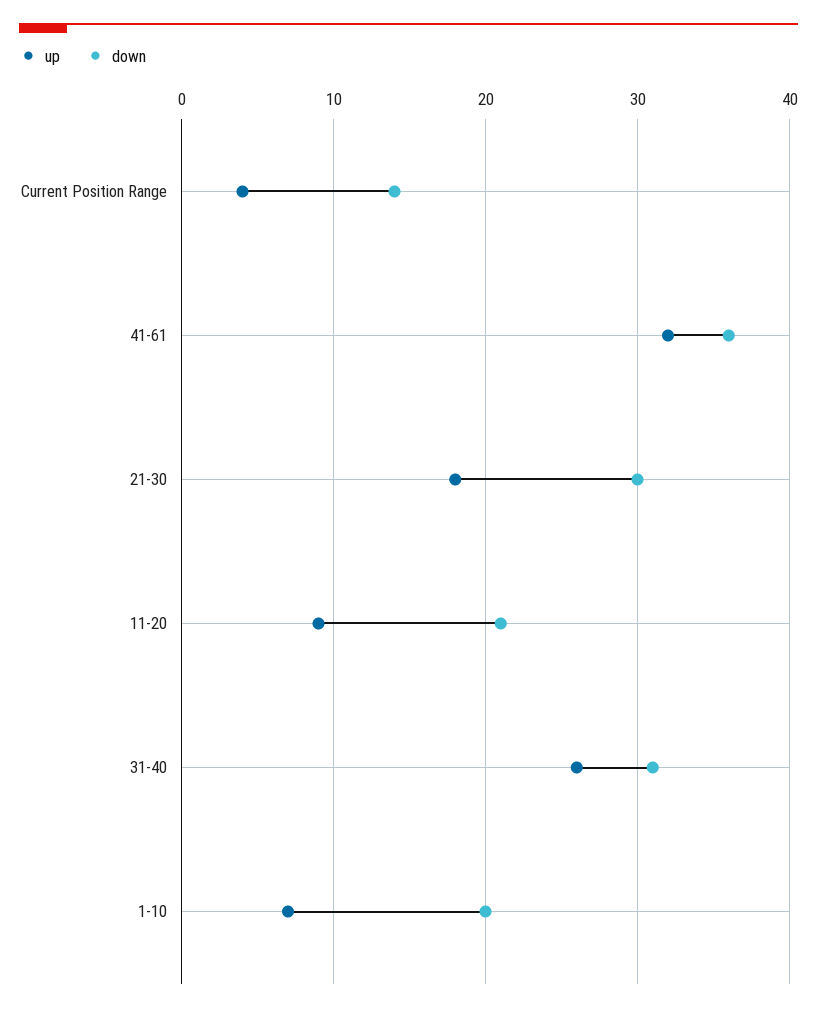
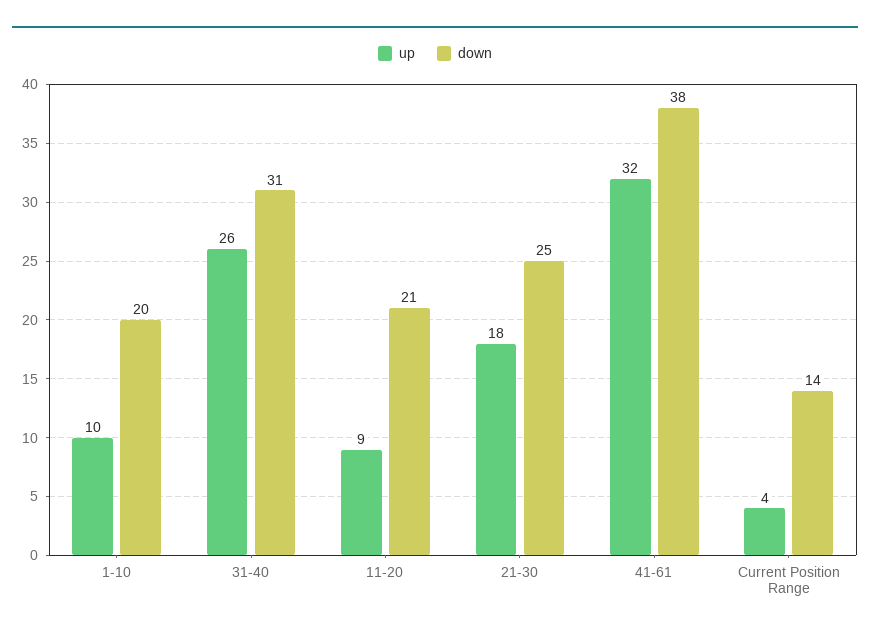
  {
    "up": {
      "Current Position Range": 4,
      "41-61": 32,
      "21-30": 18,
      "11-20": 9,
      "31-40": 26,
-     "1-10": 7
+     "1-10": 10
    },
    "down": {
      "Current Position Range": 14,
-     "41-61": 36,
+     "41-61": 38,
-     "21-30": 30,
+     "21-30": 25,
      "11-20": 21,
      "31-40": 31,
      "1-10": 20
    }
  }

